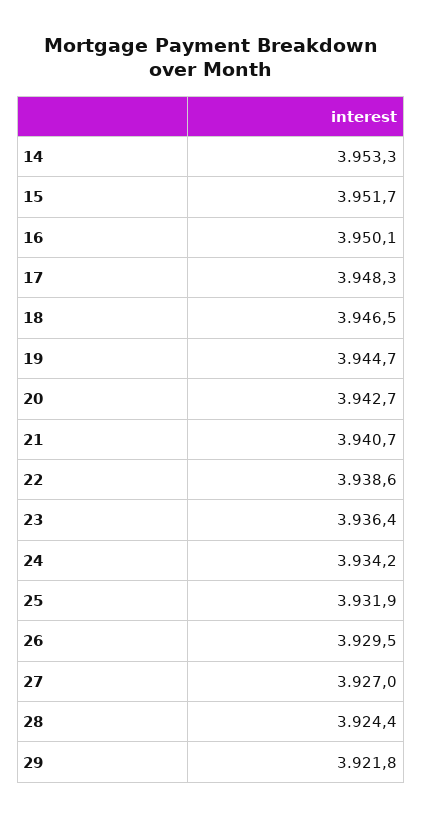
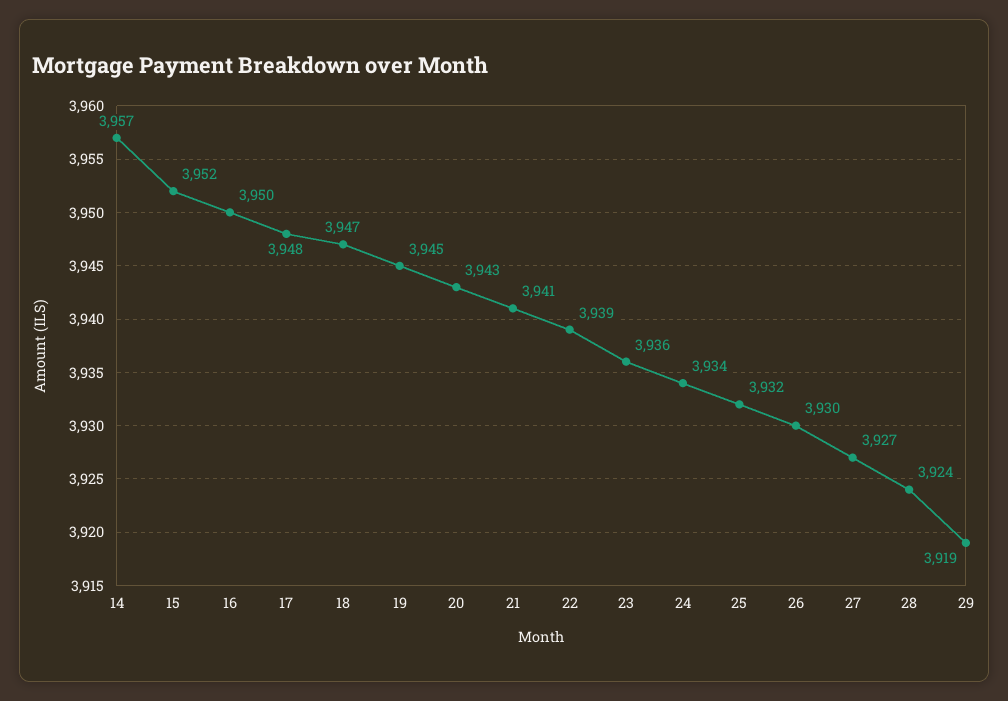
  {
-   "14": 3953.3,
+   "14": 3957,
    "15": 3951.7,
    "16": 3950.1,
    "17": 3948.3,
    "18": 3946.5,
    "19": 3944.7,
    "20": 3942.7,
    "21": 3940.7,
    "22": 3938.6,
    "23": 3936.4,
    "24": 3934.2,
    "25": 3931.9,
    "26": 3929.5,
    "27": 3927,
    "28": 3924.4,
-   "29": 3921.8
+   "29": 3919
  }

